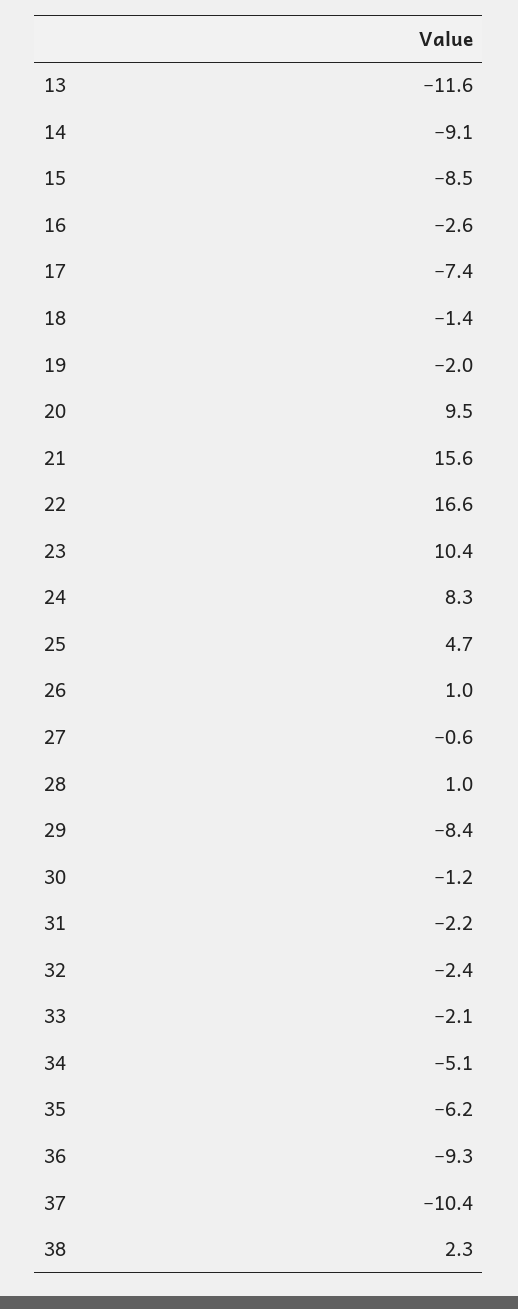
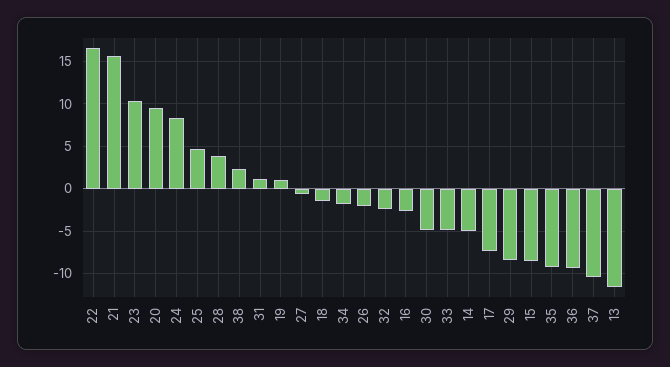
  {
    "13": -11.6,
-   "14": -9.1,
+   "14": -5,
    "15": -8.5,
    "16": -2.6,
    "17": -7.4,
    "18": -1.4,
-   "19": -2,
+   "19": 1,
    "20": 9.5,
    "21": 15.6,
    "22": 16.6,
    "23": 10.4,
    "24": 8.3,
    "25": 4.7,
-   "26": 1,
+   "26": -2,
    "27": -0.6,
-   "28": 1,
+   "28": 4,
    "29": -8.4,
-   "30": -1.2,
+   "30": -5,
-   "31": -2.2,
+   "31": 1,
    "32": -2.4,
-   "33": -2.1,
+   "33": -5,
-   "34": -5.1,
+   "34": -2,
-   "35": -6.2,
+   "35": -9,
    "36": -9.3,
    "37": -10.4,
    "38": 2.3
  }

